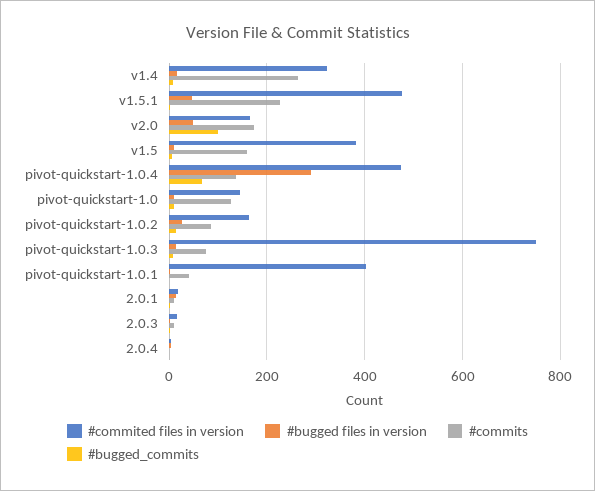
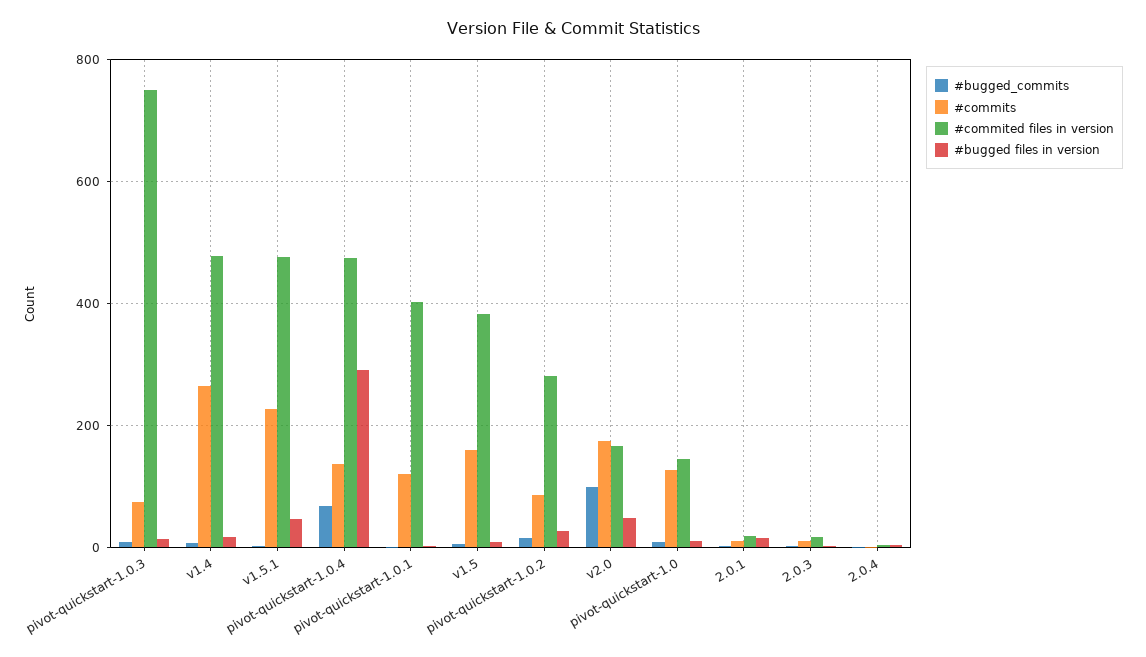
  {
    "#commited files in version": {
-     "v1.4": 320,
+     "v1.4": 480,
      "v1.5.1": 480,
      "v2.0": 160,
      "v1.5": 380,
      "pivot-quickstart-1.0.4": 480,
      "pivot-quickstart-1.0": 140,
-     "pivot-quickstart-1.0.2": 160,
+     "pivot-quickstart-1.0.2": 280,
      "pivot-quickstart-1.0.3": 760,
      "pivot-quickstart-1.0.1": 400,
      "2.0.1": 20,
      "2.0.3": 20,
      "2.0.4": 0
    },
    "#bugged files in version": {
      "v1.4": 20,
      "v1.5.1": 40,
      "v2.0": 40,
      "v1.5": 0,
      "pivot-quickstart-1.0.4": 300,
      "pivot-quickstart-1.0": 20,
      "pivot-quickstart-1.0.2": 20,
      "pivot-quickstart-1.0.3": 20,
      "pivot-quickstart-1.0.1": 0,
      "2.0.1": 20,
      "2.0.3": 0,
      "2.0.4": 0
    },
    "#commits": {
      "v1.4": 260,
      "v1.5.1": 220,
      "v2.0": 180,
      "v1.5": 160,
      "pivot-quickstart-1.0.4": 140,
      "pivot-quickstart-1.0": 120,
      "pivot-quickstart-1.0.2": 80,
      "pivot-quickstart-1.0.3": 80,
-     "pivot-quickstart-1.0.1": 40,
+     "pivot-quickstart-1.0.1": 120,
      "2.0.1": 20,
      "2.0.3": 20,
      "2.0.4": 0
    },
    "#bugged_commits": {
      "v1.4": 0,
      "v1.5.1": 0,
      "v2.0": 100,
      "v1.5": 0,
      "pivot-quickstart-1.0.4": 60,
      "pivot-quickstart-1.0": 0,
      "pivot-quickstart-1.0.2": 20,
      "pivot-quickstart-1.0.3": 0,
      "pivot-quickstart-1.0.1": 0,
      "2.0.1": 0,
      "2.0.3": 0,
      "2.0.4": 0
    }
  }

